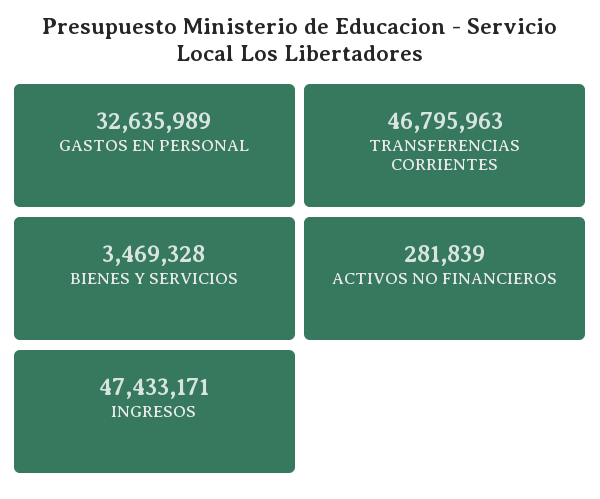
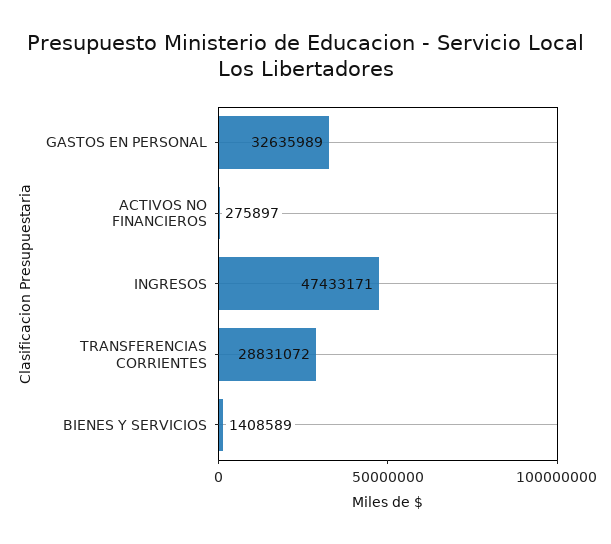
  {
    "GASTOS EN PERSONAL": 32635989,
-   "TRANSFERENCIAS CORRIENTES": 46795963,
+   "TRANSFERENCIAS CORRIENTES": 28831072,
-   "BIENES Y SERVICIOS": 3469328,
+   "BIENES Y SERVICIOS": 1408589,
-   "ACTIVOS NO FINANCIEROS": 281839,
+   "ACTIVOS NO FINANCIEROS": 275897,
    "INGRESOS": 47433171
  }

